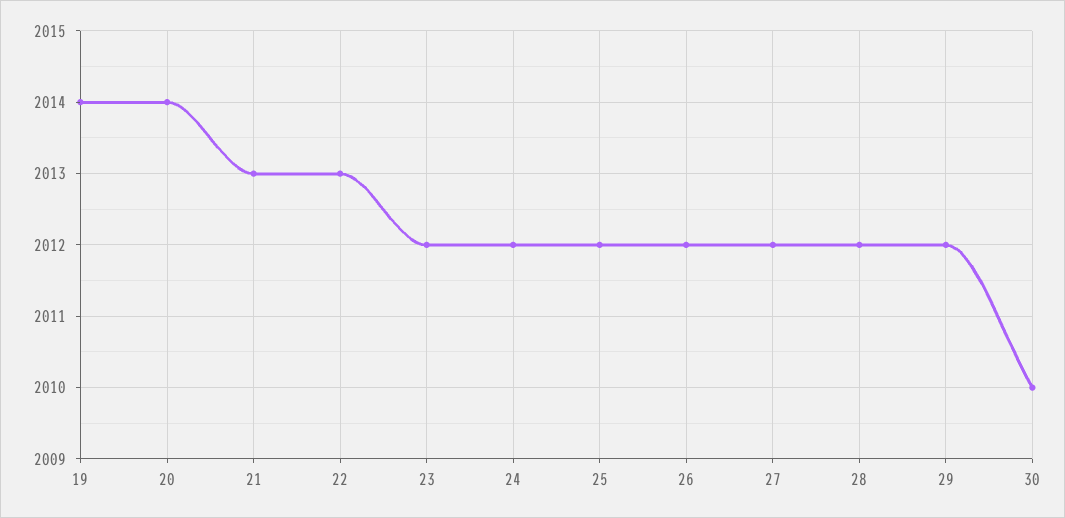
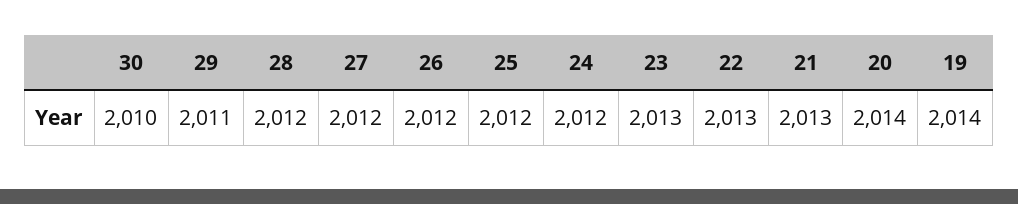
  {
    "19": 2014,
    "20": 2014,
    "21": 2013,
    "22": 2013,
-   "23": 2012,
+   "23": 2013,
    "24": 2012,
    "25": 2012,
    "26": 2012,
    "27": 2012,
    "28": 2012,
-   "29": 2012,
+   "29": 2011,
    "30": 2010
  }

